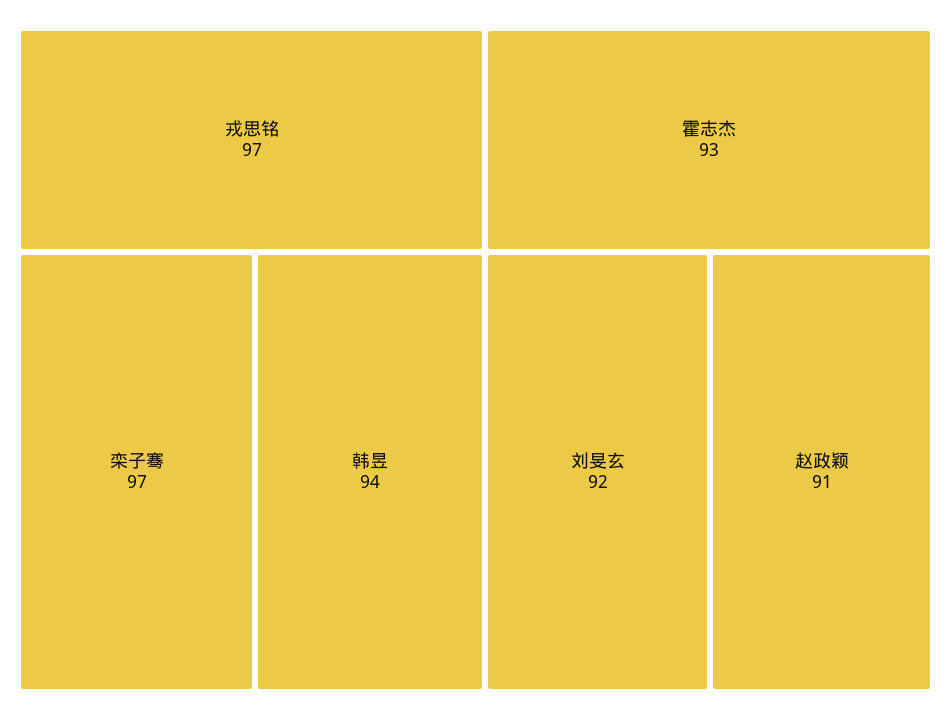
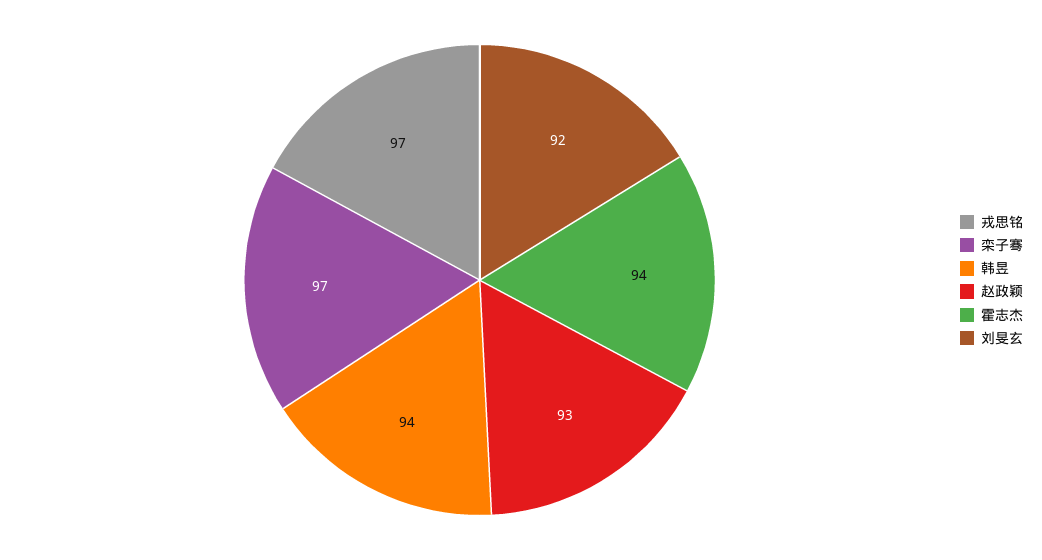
  {
    "戎思铭": 97,
    "栾子骞": 97,
    "韩昱": 94,
-   "霍志杰": 93,
+   "霍志杰": 94,
    "刘旻玄": 92,
-   "赵政颖": 91
+   "赵政颖": 93
  }

